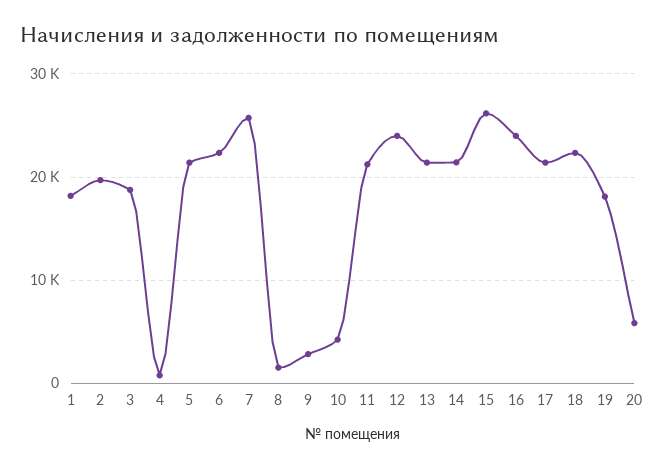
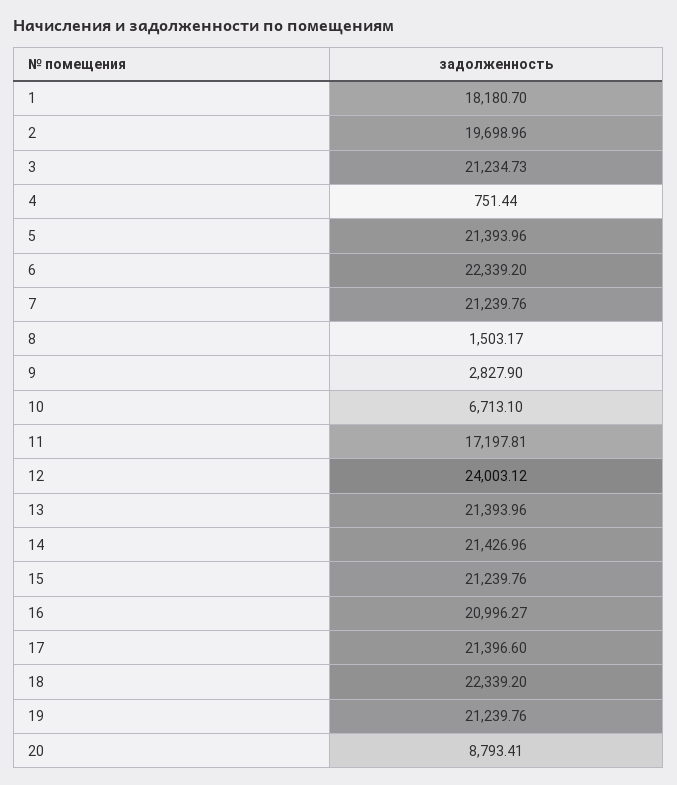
  {
    "1": 18180.7,
    "2": 19698.96,
-   "3": 19000,
+   "3": 21234.73,
    "4": 751.44,
    "5": 21393.96,
    "6": 22339.2,
-   "7": 26000,
+   "7": 21239.76,
    "8": 1503.17,
    "9": 2827.9,
-   "10": 4000,
+   "10": 6713.1,
-   "11": 21000,
+   "11": 17197.81,
    "12": 24003.12,
    "13": 21393.96,
    "14": 21426.96,
-   "15": 26000,
+   "15": 21239.76,
-   "16": 24000,
+   "16": 20996.27,
    "17": 21396.6,
    "18": 22339.2,
-   "19": 18000,
+   "19": 21239.76,
-   "20": 6000
+   "20": 8793.41
  }

